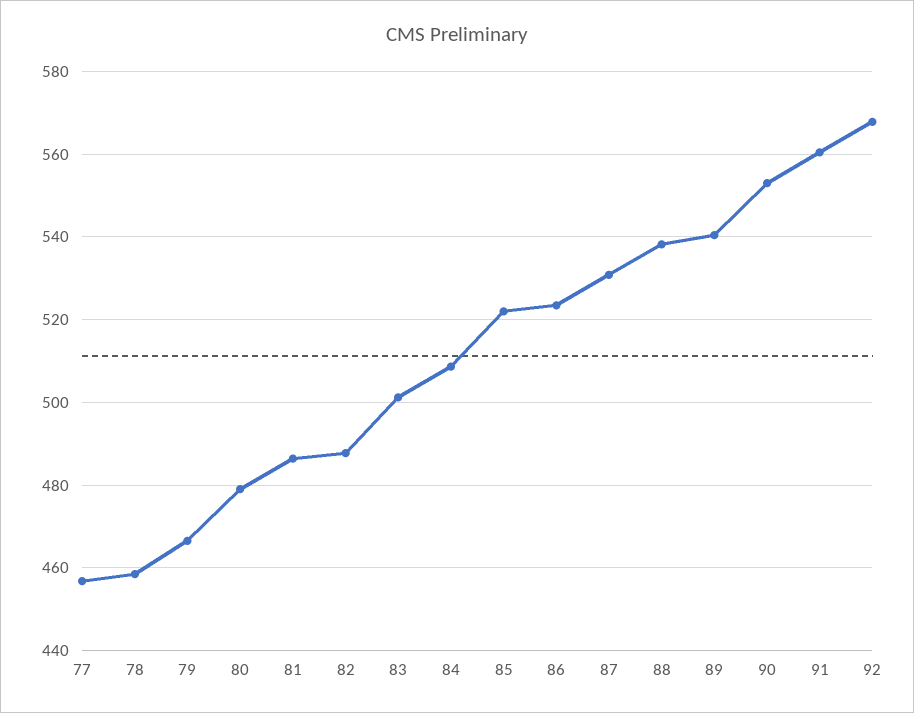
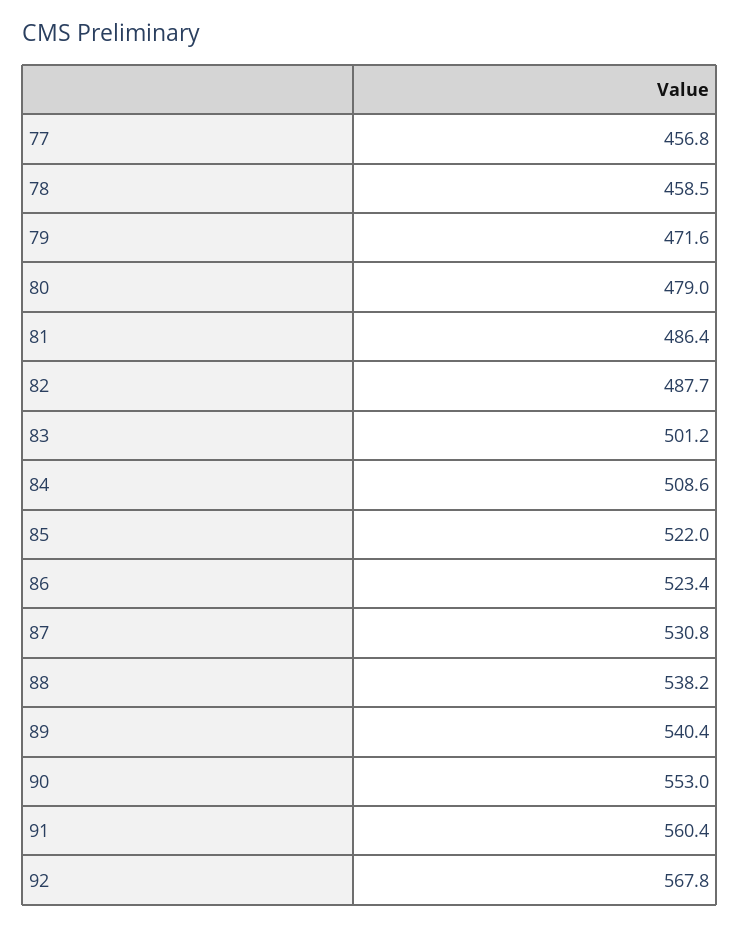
  {
    "77": 456.8,
    "78": 458.5,
-   "79": 466,
+   "79": 471.6,
    "80": 479,
    "81": 486.4,
    "82": 487.7,
    "83": 501.2,
    "84": 508.6,
    "85": 522,
    "86": 523.4,
    "87": 530.8,
    "88": 538.2,
    "89": 540.4,
    "90": 553,
    "91": 560.4,
    "92": 567.8
  }

